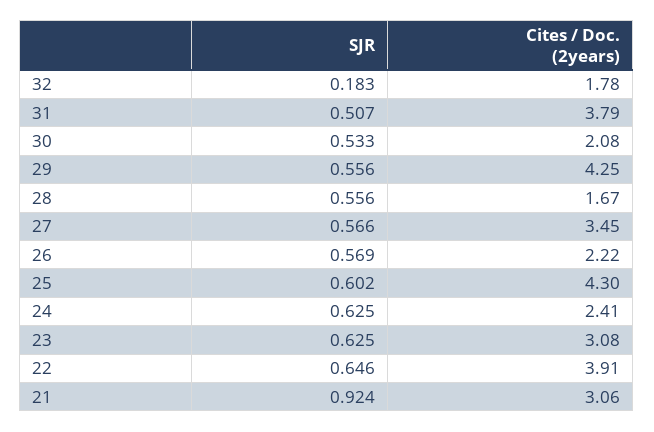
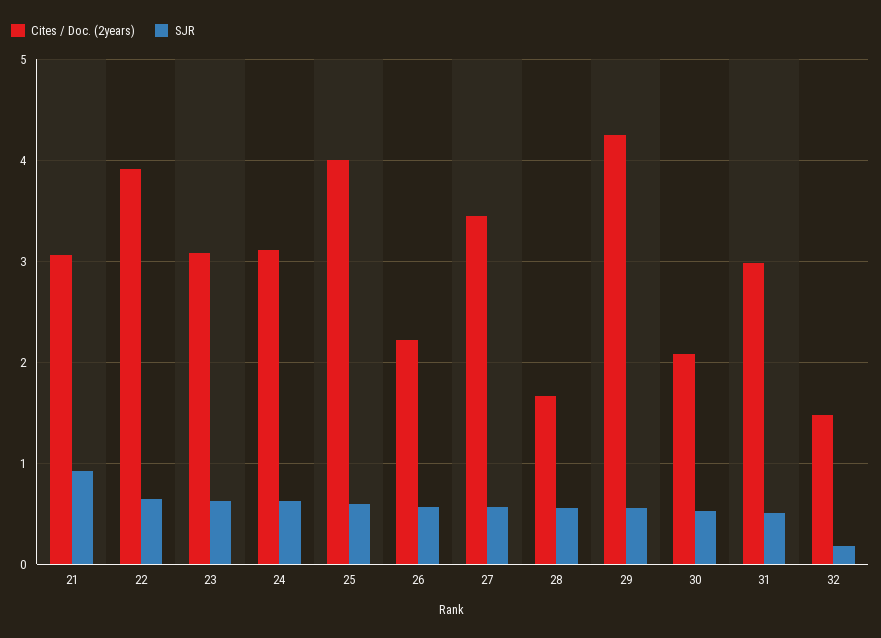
  {
    "SJR": {
      "32": 0.183,
      "31": 0.507,
      "30": 0.533,
      "29": 0.556,
      "28": 0.556,
      "27": 0.566,
      "26": 0.569,
      "25": 0.602,
      "24": 0.625,
      "23": 0.625,
      "22": 0.646,
      "21": 0.924
    },
    "Cites / Doc. (2years)": {
-     "32": 1.78,
+     "32": 1.5,
-     "31": 3.79,
+     "31": 3,
      "30": 2.08,
      "29": 4.25,
      "28": 1.67,
      "27": 3.45,
      "26": 2.22,
-     "25": 4.3,
+     "25": 4,
-     "24": 2.41,
+     "24": 3.1,
      "23": 3.08,
      "22": 3.91,
      "21": 3.06
    }
  }

